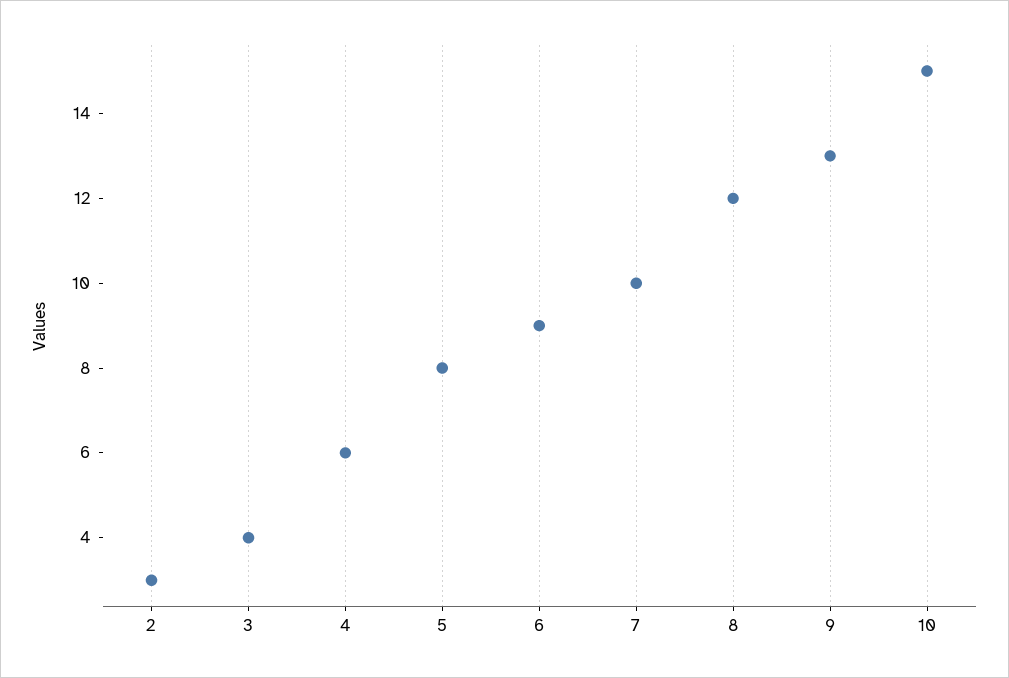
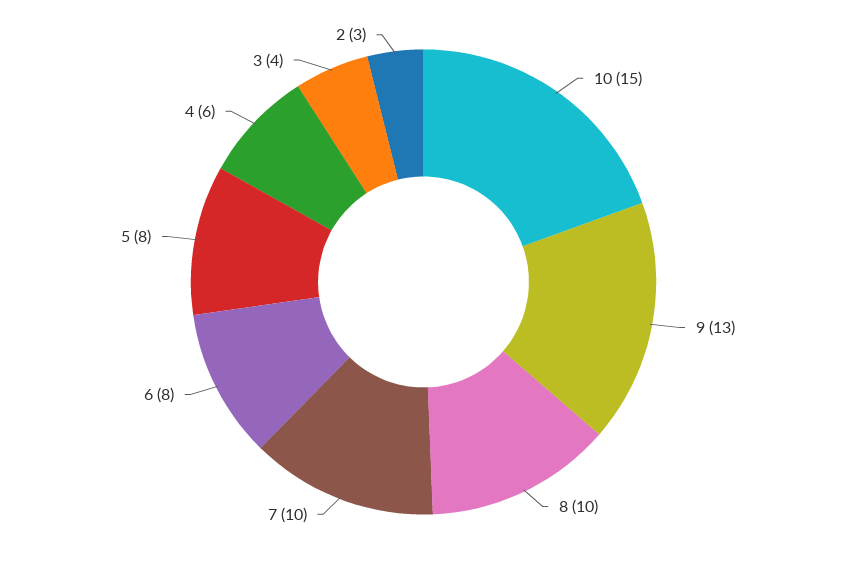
  {
    "2": 3,
    "3": 4,
    "4": 6,
    "5": 8,
-   "6": 9,
+   "6": 8,
    "7": 10,
-   "8": 12,
+   "8": 10,
    "9": 13,
    "10": 15
  }

